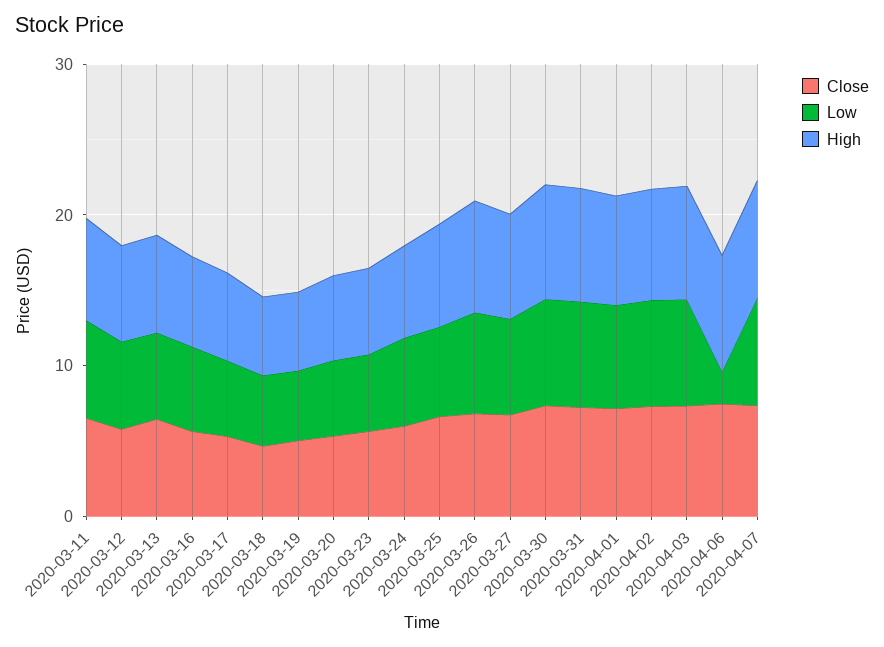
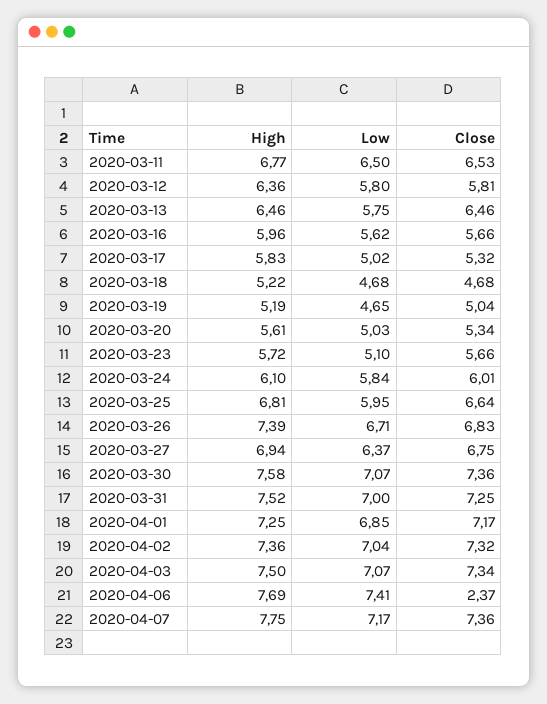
  {
    "Close": {
      "2020-03-11": 6.53,
      "2020-03-12": 5.81,
      "2020-03-13": 6.46,
      "2020-03-16": 5.66,
      "2020-03-17": 5.32,
      "2020-03-18": 4.68,
      "2020-03-19": 5.04,
      "2020-03-20": 5.34,
      "2020-03-23": 5.66,
      "2020-03-24": 6.01,
      "2020-03-25": 6.64,
      "2020-03-26": 6.83,
      "2020-03-27": 6.75,
      "2020-03-30": 7.36,
      "2020-03-31": 7.25,
      "2020-04-01": 7.17,
      "2020-04-02": 7.32,
      "2020-04-03": 7.34,
-     "2020-04-06": 8,
+     "2020-04-06": 2.37,
      "2020-04-07": 7.36
    },
    "Low": {
      "2020-03-11": 6.5,
      "2020-03-12": 5.8,
      "2020-03-13": 5.75,
      "2020-03-16": 5.62,
      "2020-03-17": 5.02,
      "2020-03-18": 4.68,
      "2020-03-19": 4.65,
      "2020-03-20": 5.03,
      "2020-03-23": 5.1,
      "2020-03-24": 5.84,
      "2020-03-25": 5.95,
      "2020-03-26": 6.71,
      "2020-03-27": 6.37,
      "2020-03-30": 7.07,
      "2020-03-31": 7,
      "2020-04-01": 6.85,
      "2020-04-02": 7.04,
      "2020-04-03": 7.07,
-     "2020-04-06": 2,
+     "2020-04-06": 7.41,
      "2020-04-07": 7.17
    },
    "High": {
      "2020-03-11": 6.77,
      "2020-03-12": 6.36,
      "2020-03-13": 6.46,
      "2020-03-16": 5.96,
      "2020-03-17": 5.83,
      "2020-03-18": 5.22,
      "2020-03-19": 5.19,
      "2020-03-20": 5.61,
      "2020-03-23": 5.72,
      "2020-03-24": 6.1,
      "2020-03-25": 6.81,
      "2020-03-26": 7.39,
      "2020-03-27": 6.94,
      "2020-03-30": 7.58,
      "2020-03-31": 7.52,
      "2020-04-01": 7.25,
      "2020-04-02": 7.36,
      "2020-04-03": 7.5,
      "2020-04-06": 7.69,
      "2020-04-07": 7.75
    }
  }

